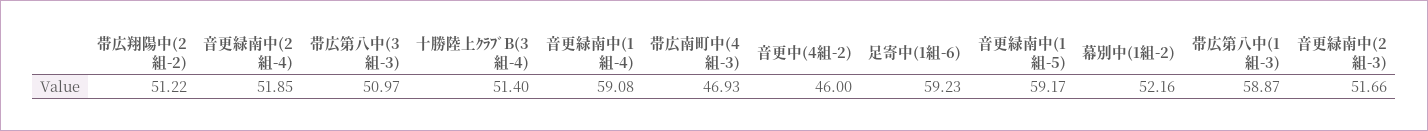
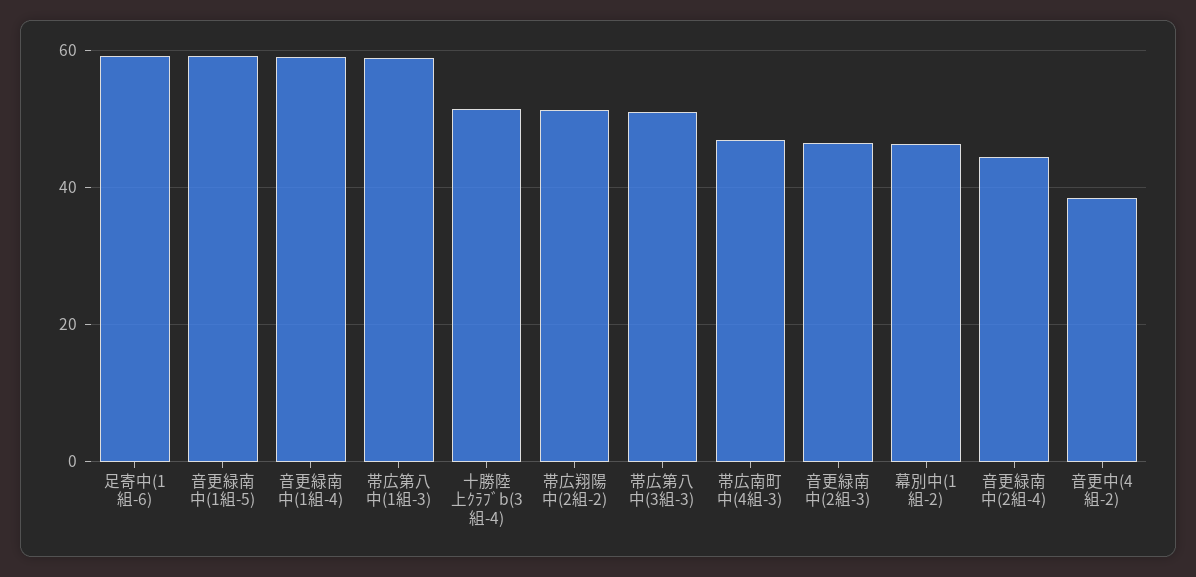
  {
    "帯広翔陽中(2組-2)": 51.22,
-   "音更緑南中(2組-4)": 51.85,
+   "音更緑南中(2組-4)": 44,
    "帯広第八中(3組-3)": 50.97,
    "十勝陸上ｸﾗﾌﾞB(3組-4)": 51.4,
    "音更緑南中(1組-4)": 59.08,
    "帯広南町中(4組-3)": 46.93,
-   "音更中(4組-2)": 46,
+   "音更中(4組-2)": 38,
    "足寄中(1組-6)": 59.23,
    "音更緑南中(1組-5)": 59.17,
-   "幕別中(1組-2)": 52.16,
+   "幕別中(1組-2)": 46,
    "帯広第八中(1組-3)": 58.87,
-   "音更緑南中(2組-3)": 51.66
+   "音更緑南中(2組-3)": 46
  }

